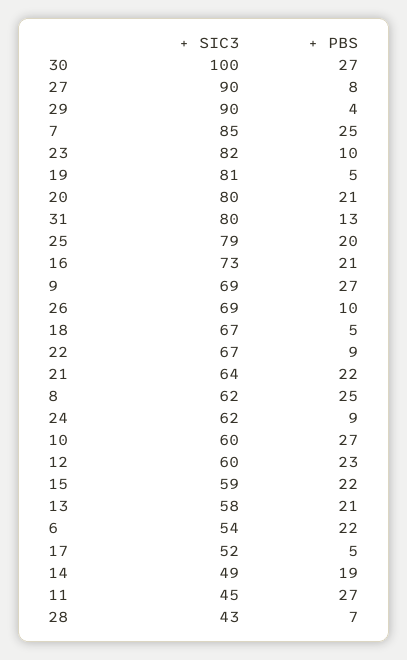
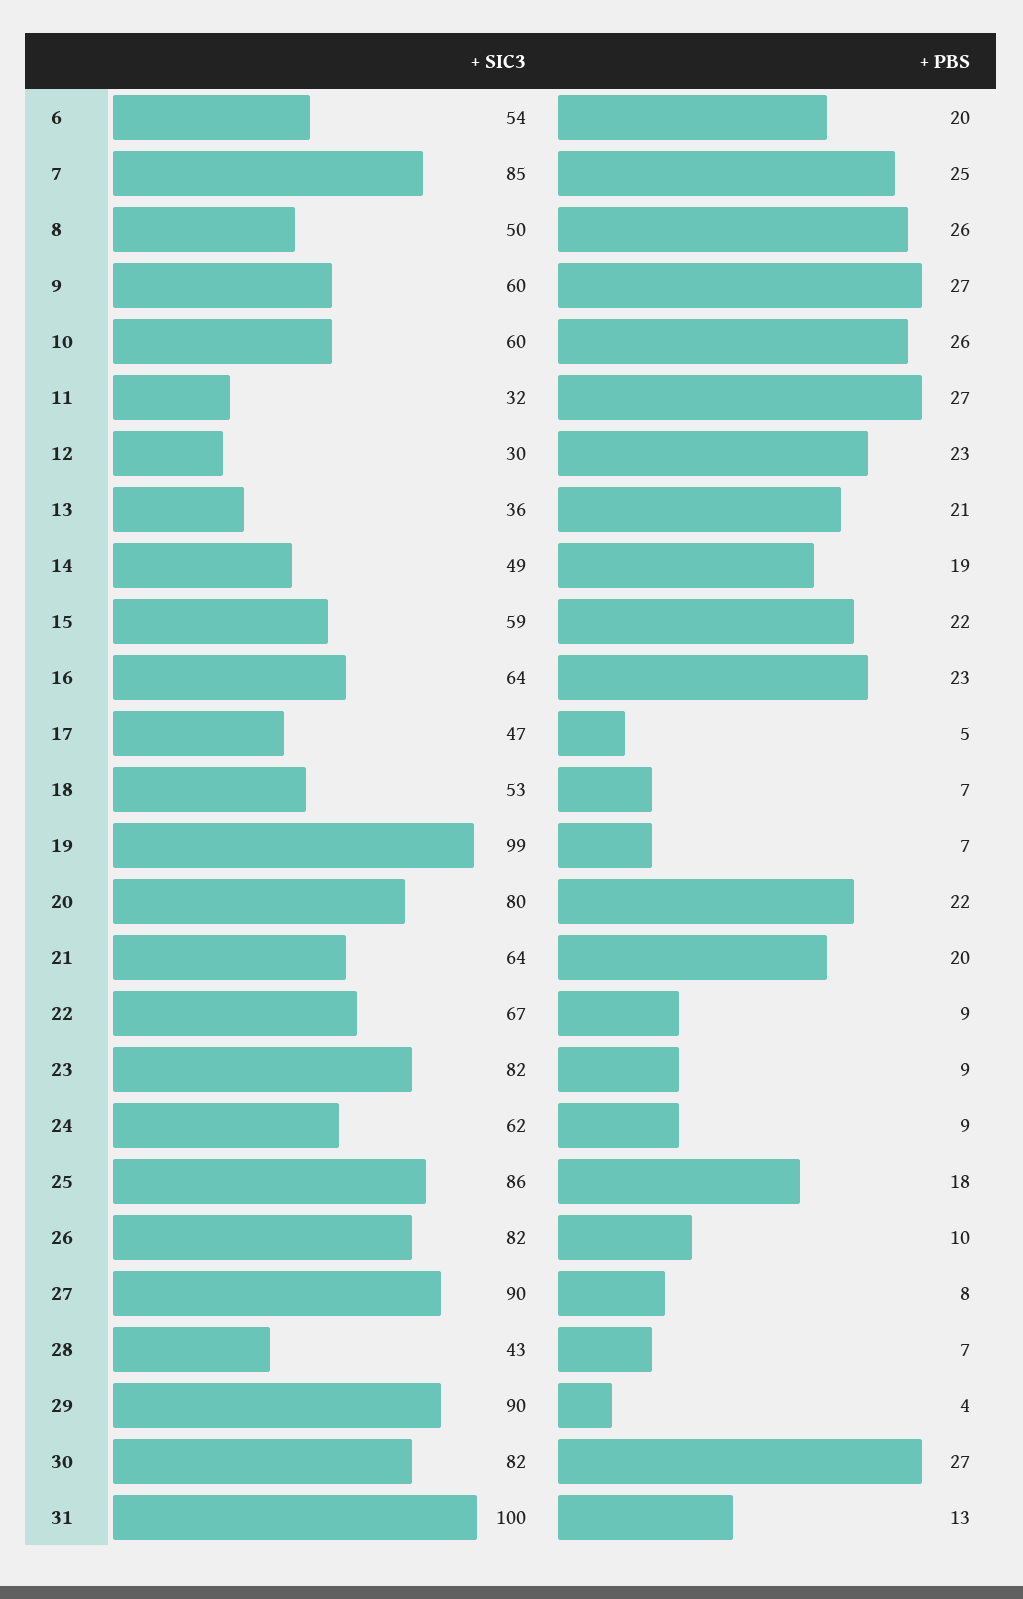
  {
    "+ SIC3": {
-     "30": 100,
+     "30": 82,
      "27": 90,
      "29": 90,
      "7": 85,
      "23": 82,
-     "19": 81,
+     "19": 99,
      "20": 80,
-     "31": 80,
+     "31": 100,
-     "25": 79,
+     "25": 86,
-     "16": 73,
+     "16": 64,
-     "9": 69,
+     "9": 60,
-     "26": 69,
+     "26": 82,
-     "18": 67,
+     "18": 53,
      "22": 67,
      "21": 64,
-     "8": 62,
+     "8": 50,
      "24": 62,
      "10": 60,
-     "12": 60,
+     "12": 30,
      "15": 59,
-     "13": 58,
+     "13": 36,
      "6": 54,
-     "17": 52,
+     "17": 47,
      "14": 49,
-     "11": 45,
+     "11": 32,
      "28": 43
    },
    "+ PBS": {
      "30": 27,
      "27": 8,
      "29": 4,
      "7": 25,
-     "23": 10,
+     "23": 9,
-     "19": 5,
+     "19": 7,
-     "20": 21,
+     "20": 22,
      "31": 13,
-     "25": 20,
+     "25": 18,
-     "16": 21,
+     "16": 23,
      "9": 27,
      "26": 10,
-     "18": 5,
+     "18": 7,
      "22": 9,
-     "21": 22,
+     "21": 20,
-     "8": 25,
+     "8": 26,
      "24": 9,
-     "10": 27,
+     "10": 26,
      "12": 23,
      "15": 22,
      "13": 21,
-     "6": 22,
+     "6": 20,
      "17": 5,
      "14": 19,
      "11": 27,
      "28": 7
    }
  }

